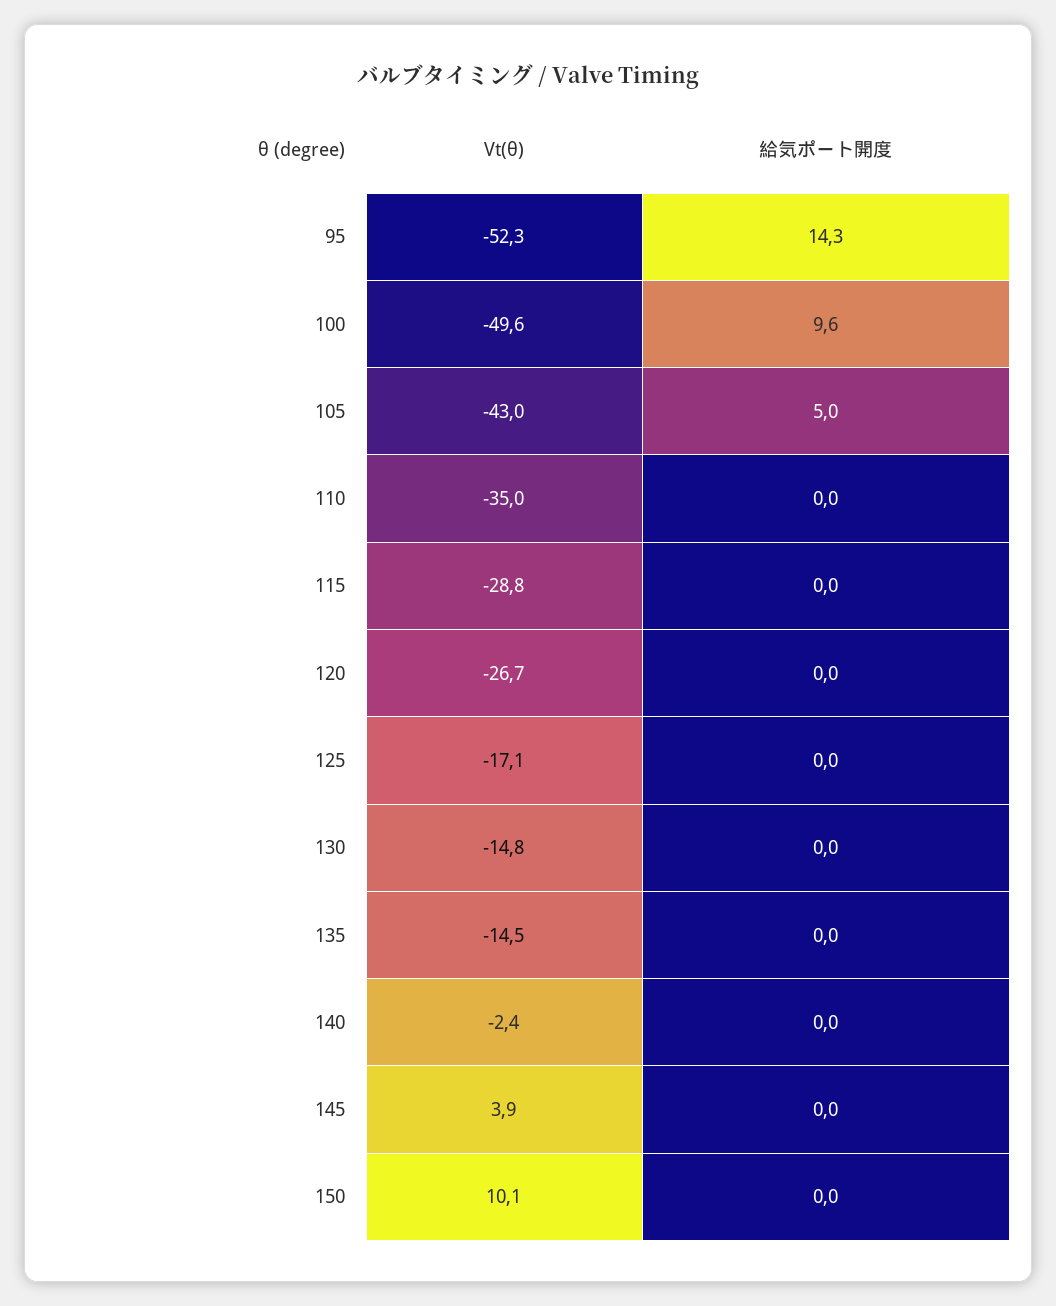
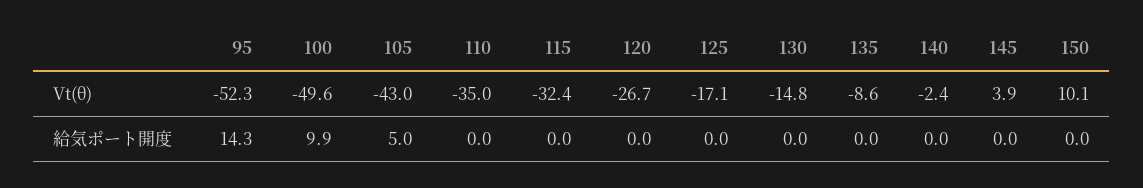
  {
    "Vt(θ)": {
      "95": -52.3,
      "100": -49.6,
      "105": -43,
      "110": -35,
-     "115": -28.8,
+     "115": -32.4,
      "120": -26.7,
      "125": -17.1,
      "130": -14.8,
-     "135": -14.5,
+     "135": -8.6,
      "140": -2.4,
      "145": 3.9,
      "150": 10.1
    },
    "給気ポート開度": {
      "95": 14.3,
-     "100": 9.6,
+     "100": 9.9,
      "105": 5,
      "110": 0,
      "115": 0,
      "120": 0,
      "125": 0,
      "130": 0,
      "135": 0,
      "140": 0,
      "145": 0,
      "150": 0
    }
  }

